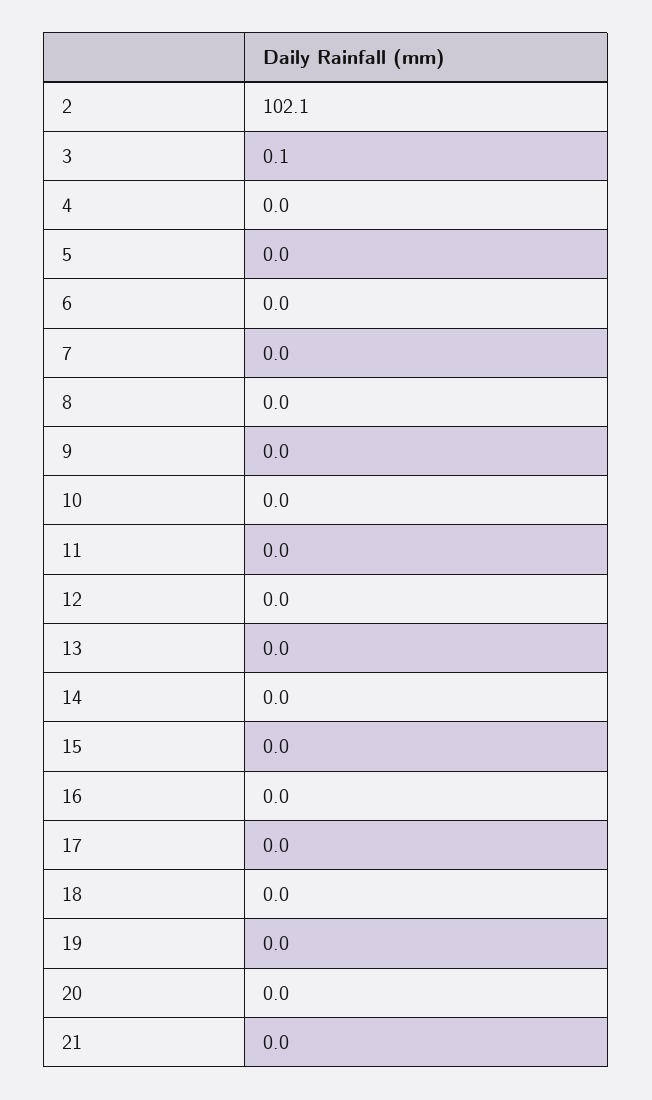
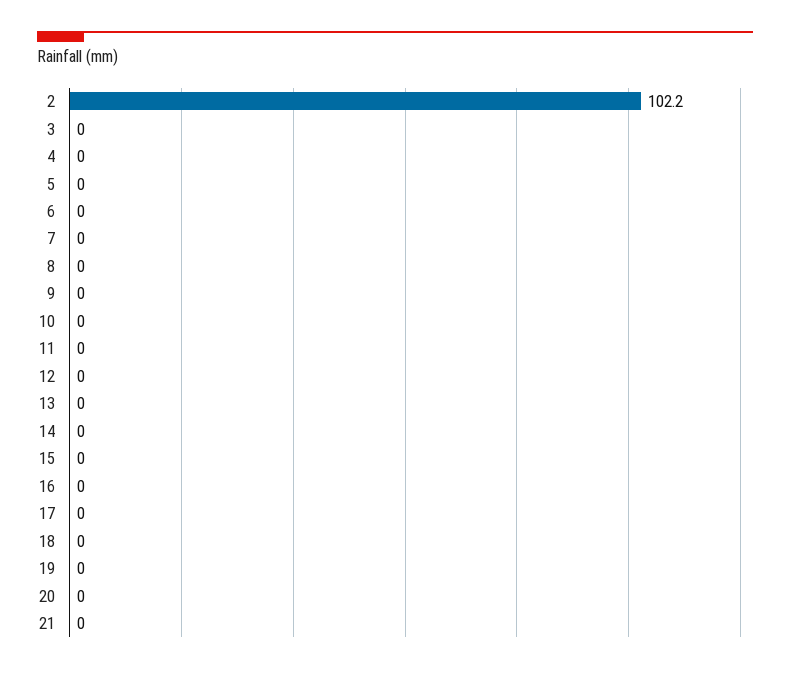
  {
-   "2": 102.1,
+   "2": 102.2,
-   "3": 0.1,
+   "3": 0,
    "4": 0,
    "5": 0,
    "6": 0,
    "7": 0,
    "8": 0,
    "9": 0,
    "10": 0,
    "11": 0,
    "12": 0,
    "13": 0,
    "14": 0,
    "15": 0,
    "16": 0,
    "17": 0,
    "18": 0,
    "19": 0,
    "20": 0,
    "21": 0
  }

